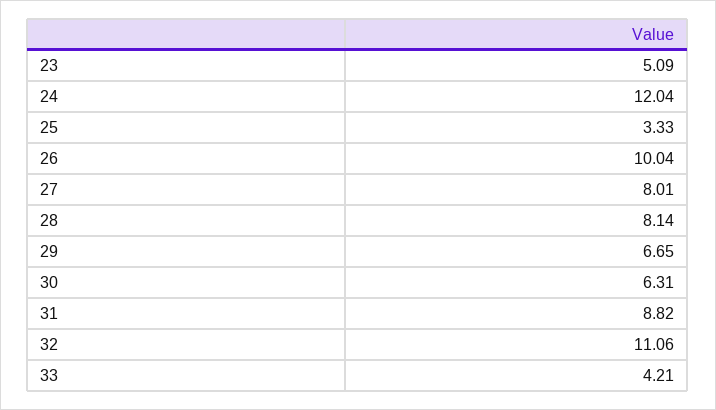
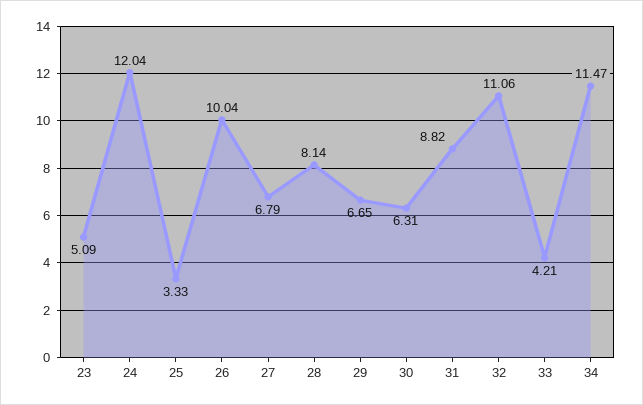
  {
    "23": 5.09,
    "24": 12.04,
    "25": 3.33,
    "26": 10.04,
-   "27": 8.01,
+   "27": 6.79,
    "28": 8.14,
    "29": 6.65,
    "30": 6.31,
    "31": 8.82,
    "32": 11.06,
-   "33": 4.21
+   "33": 4.21,
+   "34": 11.47
  }

